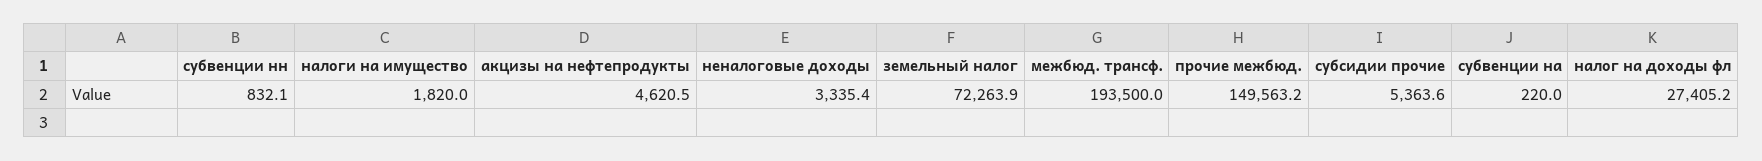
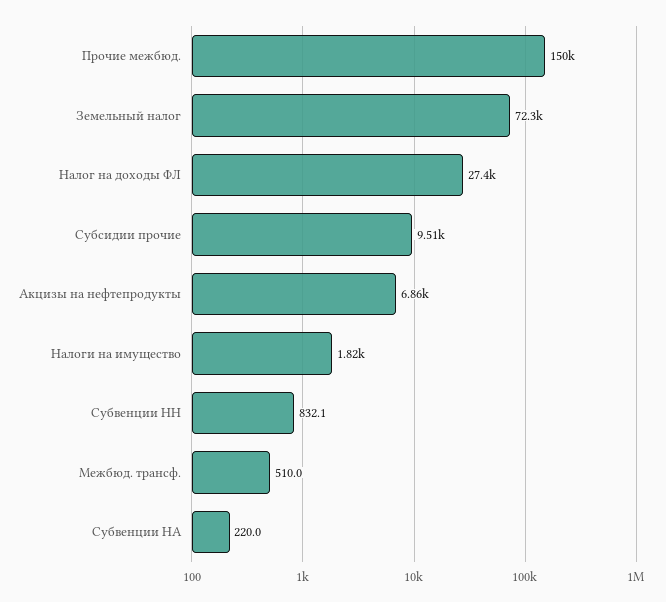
  {
    "субвенции нн": 832.1,
    "налоги на имущество": 1820,
-   "акцизы на нефтепродукты": 4620.5,
+   "акцизы на нефтепродукты": 6860,
-   "неналоговые доходы": 3335.4,
    "земельный налог": 72263.9,
-   "межбюд. трансф.": 193500,
+   "межбюд. трансф.": 510,
    "прочие межбюд.": 149563.2,
-   "субсидии прочие": 5363.6,
+   "субсидии прочие": 9510,
    "субвенции на": 220,
    "налог на доходы фл": 27405.2
  }

